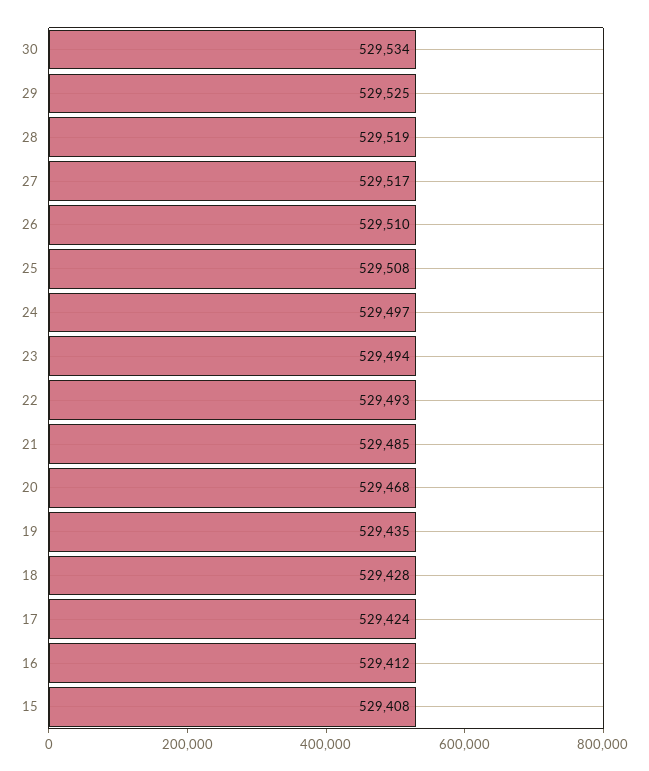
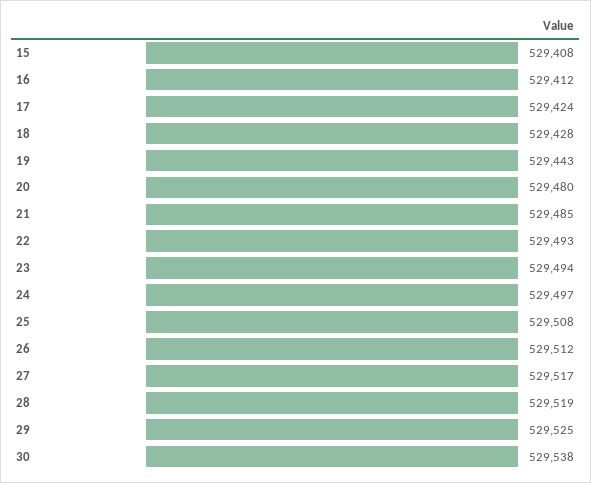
  {
-   "30": 529534,
+   "30": 529538,
    "29": 529525,
    "28": 529519,
    "27": 529517,
-   "26": 529510,
+   "26": 529512,
    "25": 529508,
    "24": 529497,
    "23": 529494,
    "22": 529493,
    "21": 529485,
-   "20": 529468,
+   "20": 529480,
-   "19": 529435,
+   "19": 529443,
    "18": 529428,
    "17": 529424,
    "16": 529412,
    "15": 529408
  }

